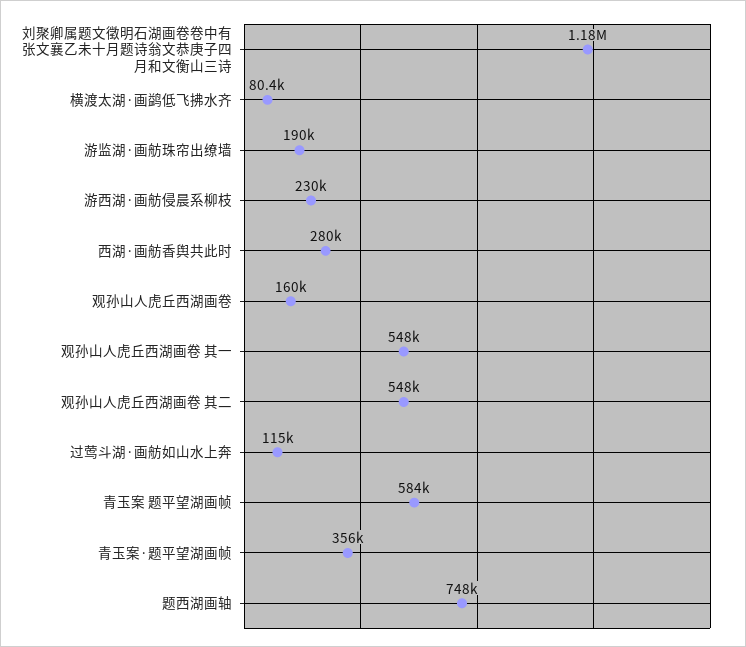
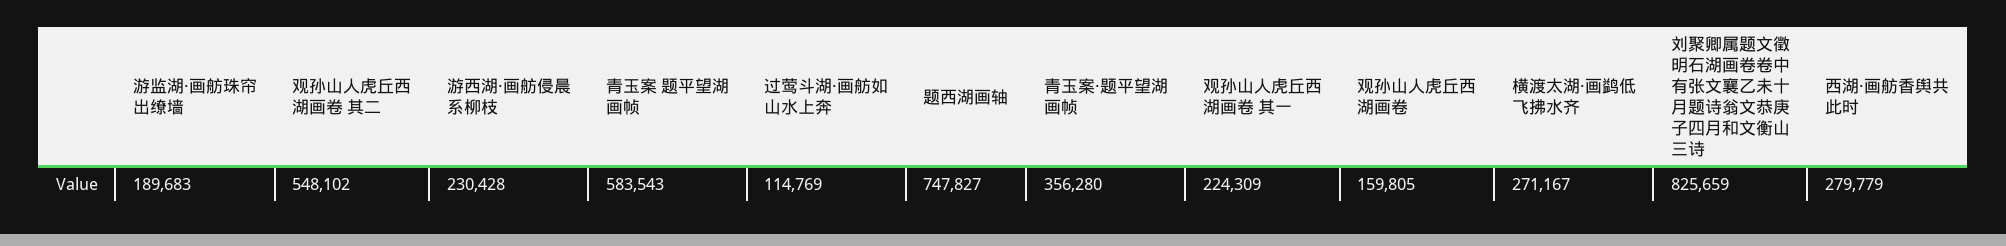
  {
-   "刘聚卿属题文徵明石湖画卷卷中有张文襄乙未十月题诗翁文恭庚子四月和文衡山三诗": 1180000,
+   "刘聚卿属题文徵明石湖画卷卷中有张文襄乙未十月题诗翁文恭庚子四月和文衡山三诗": 825659,
-   "横渡太湖·画鹢低飞拂水齐": 80400,
+   "横渡太湖·画鹢低飞拂水齐": 271167,
    "游监湖·画舫珠帘出缭墙": 189683,
    "游西湖·画舫侵晨系柳枝": 230428,
    "西湖·画舫香舆共此时": 279779,
    "观孙山人虎丘西湖画卷": 159805,
-   "观孙山人虎丘西湖画卷 其一": 548000,
+   "观孙山人虎丘西湖画卷 其一": 224309,
    "观孙山人虎丘西湖画卷 其二": 548102,
    "过莺斗湖·画舫如山水上奔": 114769,
    "青玉案 题平望湖画帧": 583543,
    "青玉案·题平望湖画帧": 356280,
    "题西湖画轴": 747827
  }

